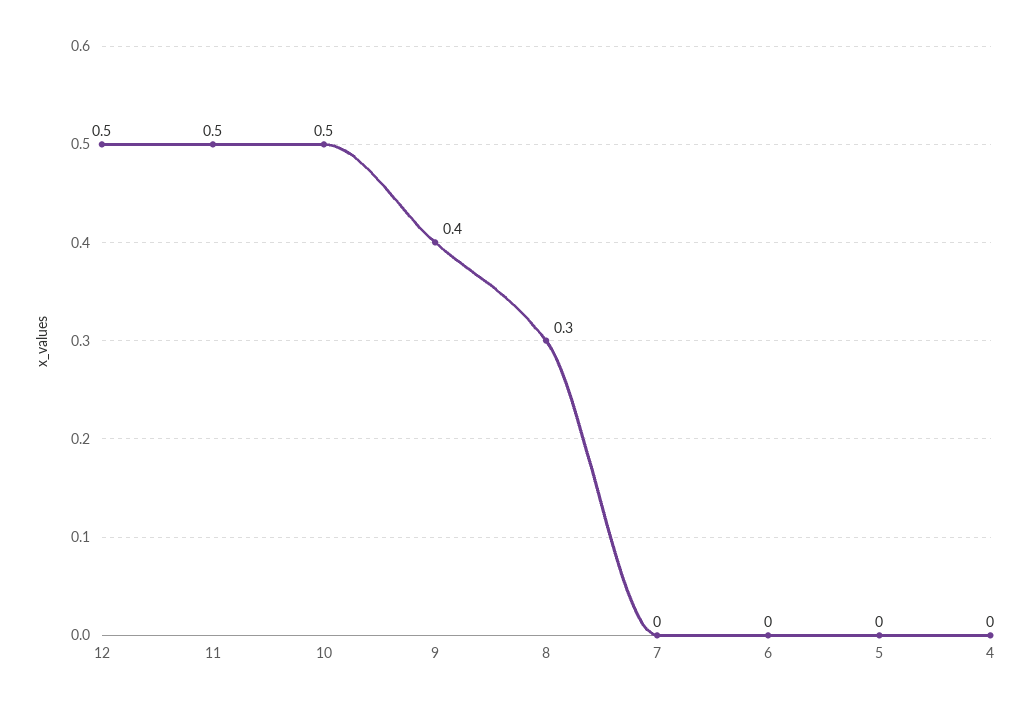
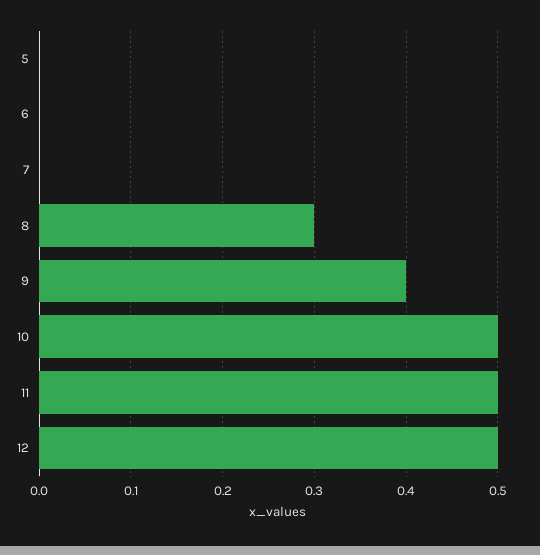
  {
    "12": 0.5,
    "11": 0.5,
    "10": 0.5,
    "9": 0.4,
    "8": 0.3,
    "7": 0,
    "6": 0,
-   "5": 0,
+   "5": 0
-   "4": 0
  }

